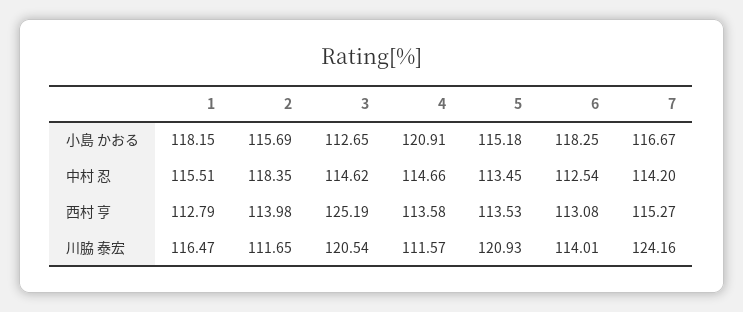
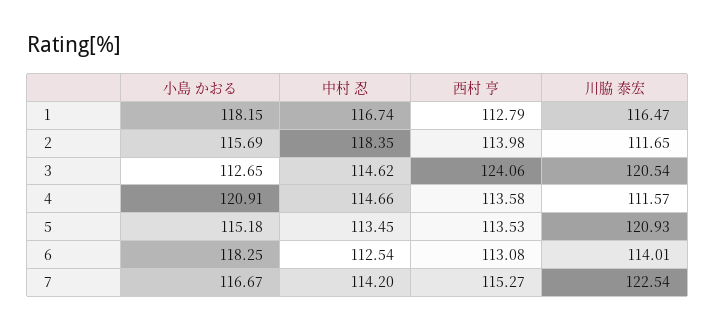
  {
    "1": {
      "小島 かおる": 118.15,
-     "中村 忍": 115.51,
+     "中村 忍": 116.74,
      "西村 亨": 112.79,
      "川脇 泰宏": 116.47
    },
    "2": {
      "小島 かおる": 115.69,
      "中村 忍": 118.35,
      "西村 亨": 113.98,
      "川脇 泰宏": 111.65
    },
    "3": {
      "小島 かおる": 112.65,
      "中村 忍": 114.62,
-     "西村 亨": 125.19,
+     "西村 亨": 124.06,
      "川脇 泰宏": 120.54
    },
    "4": {
      "小島 かおる": 120.91,
      "中村 忍": 114.66,
      "西村 亨": 113.58,
      "川脇 泰宏": 111.57
    },
    "5": {
      "小島 かおる": 115.18,
      "中村 忍": 113.45,
      "西村 亨": 113.53,
      "川脇 泰宏": 120.93
    },
    "6": {
      "小島 かおる": 118.25,
      "中村 忍": 112.54,
      "西村 亨": 113.08,
      "川脇 泰宏": 114.01
    },
    "7": {
      "小島 かおる": 116.67,
      "中村 忍": 114.2,
      "西村 亨": 115.27,
-     "川脇 泰宏": 124.16
+     "川脇 泰宏": 122.54
    }
  }

